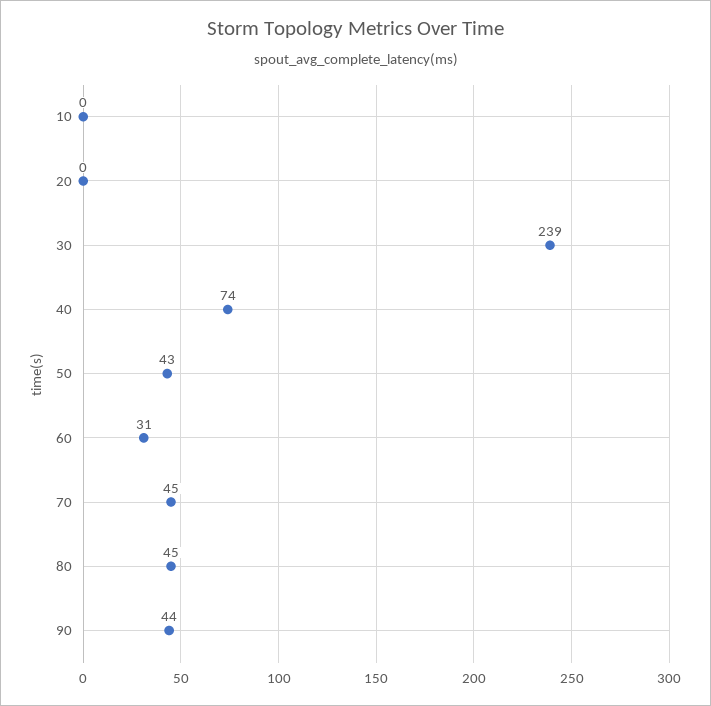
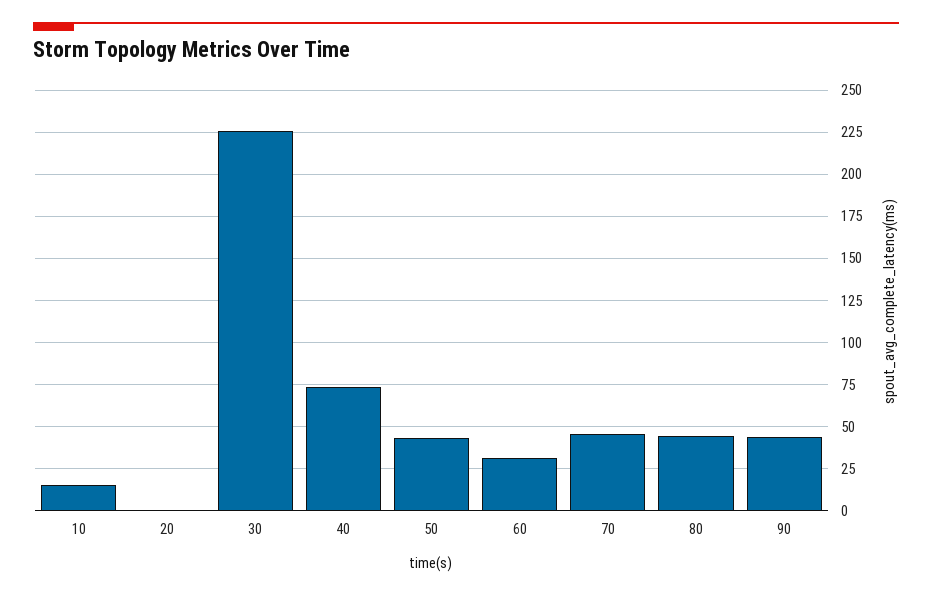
  {
-   "10": 0,
+   "10": 15,
    "20": 0,
-   "30": 239,
+   "30": 225,
    "40": 74,
    "50": 43,
    "60": 31,
    "70": 45,
    "80": 45,
    "90": 44
  }

